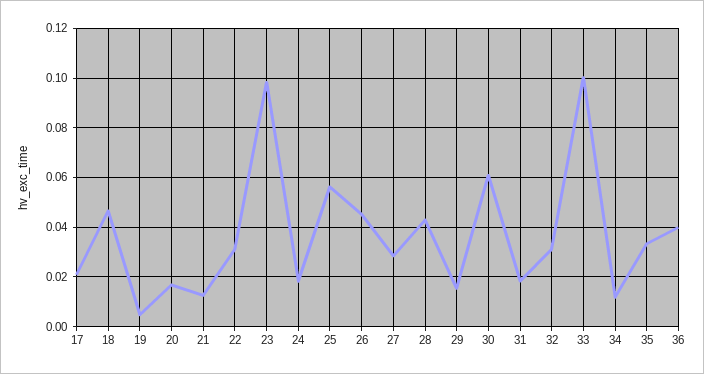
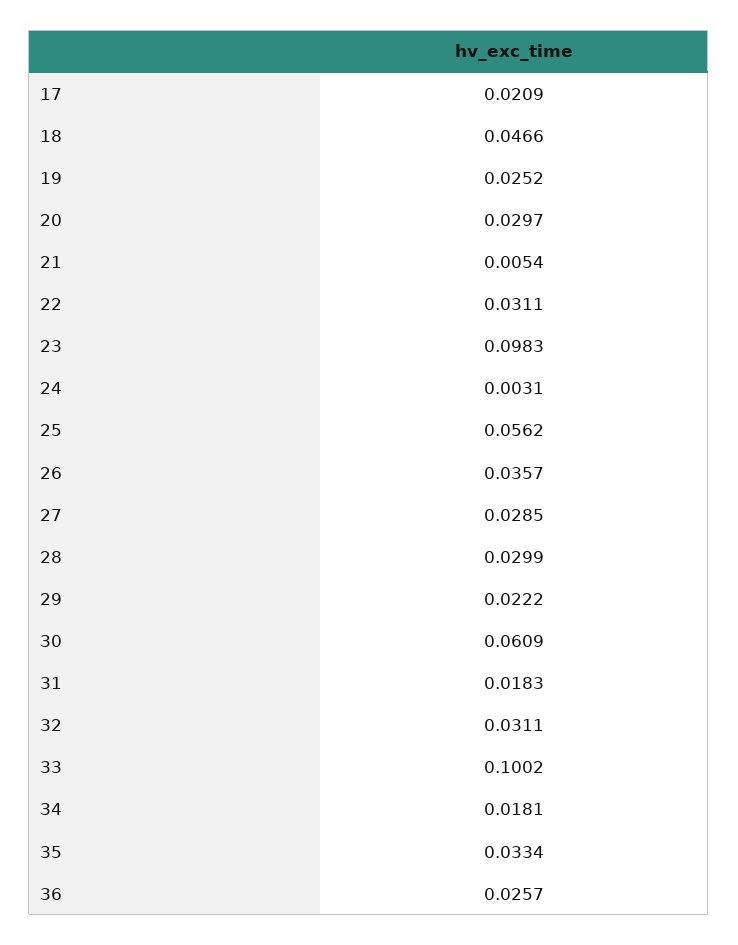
  {
    "17": 0.0209,
    "18": 0.0466,
-   "19": 0.005,
+   "19": 0.0252,
-   "20": 0.0175,
+   "20": 0.0297,
-   "21": 0.0125,
+   "21": 0.0054,
    "22": 0.0311,
    "23": 0.0983,
-   "24": 0.0175,
+   "24": 0.0031,
    "25": 0.0562,
-   "26": 0.045,
+   "26": 0.0357,
    "27": 0.0285,
-   "28": 0.0425,
+   "28": 0.0299,
-   "29": 0.015,
+   "29": 0.0222,
    "30": 0.0609,
    "31": 0.0183,
    "32": 0.0311,
    "33": 0.1002,
-   "34": 0.0125,
+   "34": 0.0181,
    "35": 0.0334,
-   "36": 0.04
+   "36": 0.0257
  }

